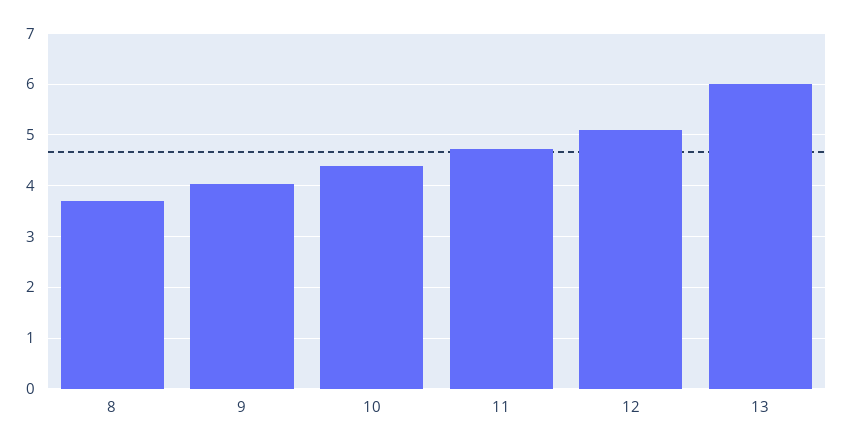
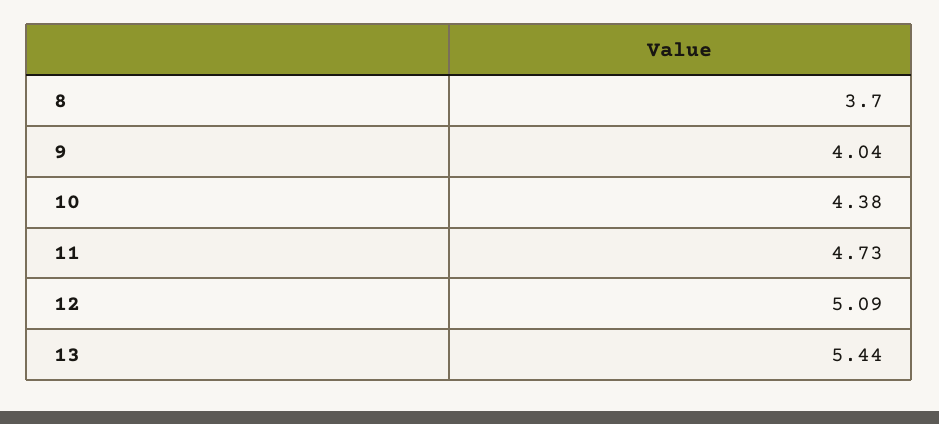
  {
    "8": 3.7,
    "9": 4.04,
    "10": 4.38,
    "11": 4.73,
    "12": 5.09,
-   "13": 6
+   "13": 5.44
  }

